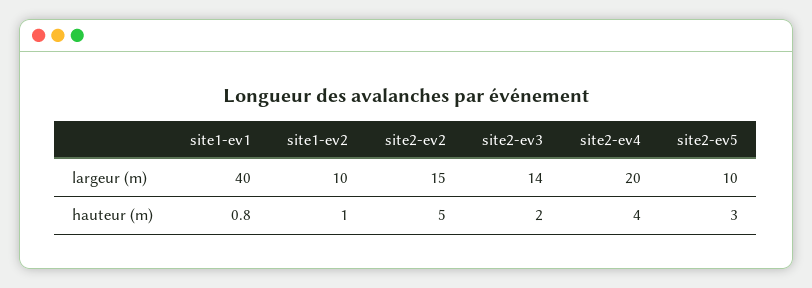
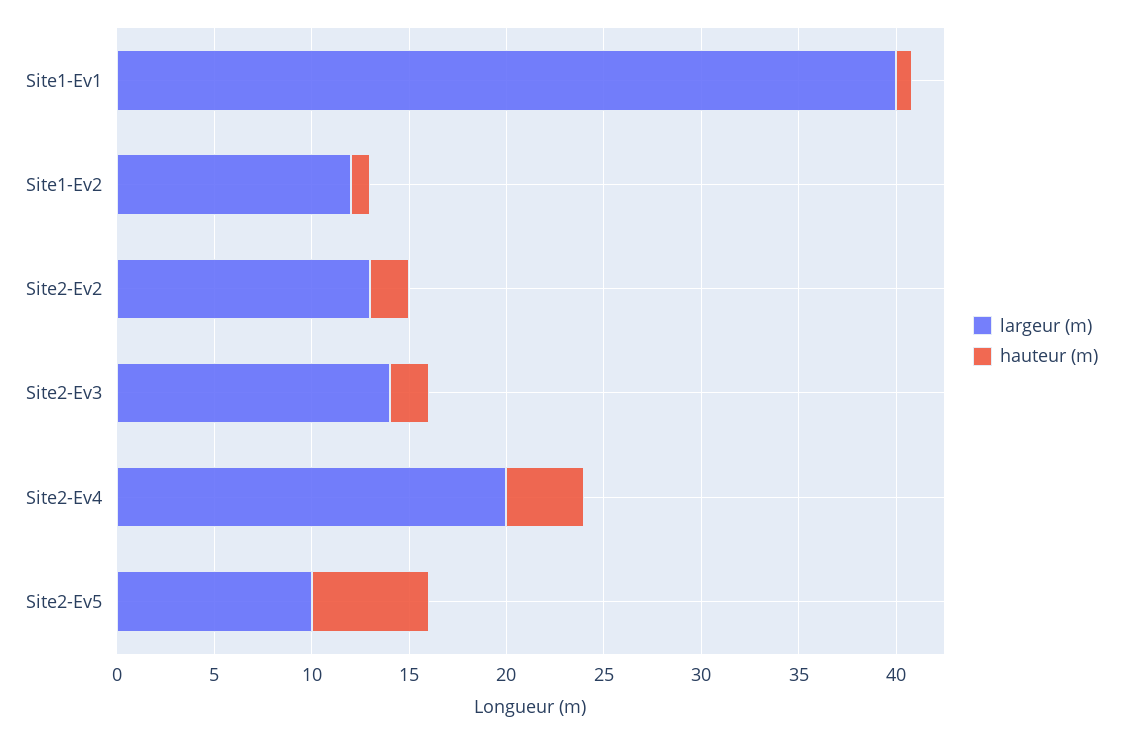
  {
    "largeur (m)": {
      "site1-ev1": 40,
-     "site1-ev2": 10,
+     "site1-ev2": 12,
-     "site2-ev2": 15,
+     "site2-ev2": 13,
      "site2-ev3": 14,
      "site2-ev4": 20,
      "site2-ev5": 10
    },
    "hauteur (m)": {
      "site1-ev1": 0.8,
      "site1-ev2": 1,
-     "site2-ev2": 5,
+     "site2-ev2": 2,
      "site2-ev3": 2,
      "site2-ev4": 4,
-     "site2-ev5": 3
+     "site2-ev5": 6
    }
  }

